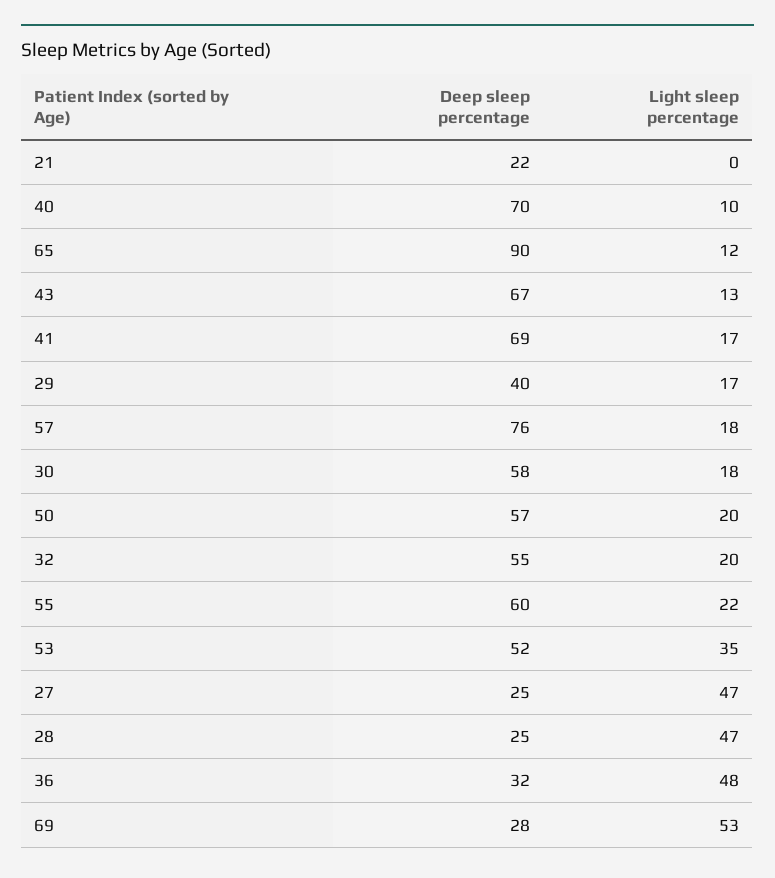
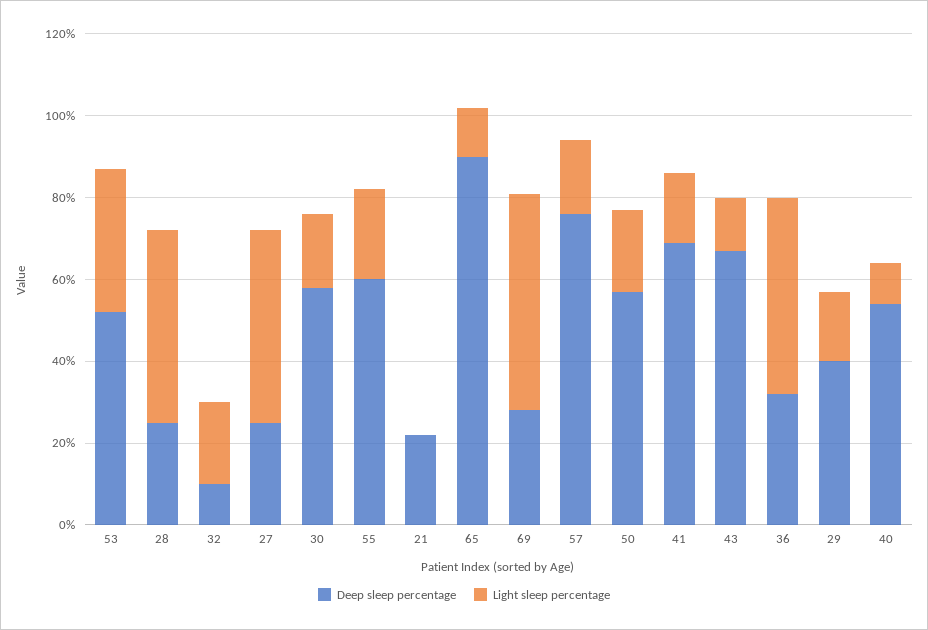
  {
    "Deep sleep percentage": {
      "21": 22,
-     "40": 70,
+     "40": 55,
      "65": 90,
      "43": 67,
      "41": 69,
      "29": 40,
      "57": 76,
      "30": 58,
      "50": 57,
-     "32": 55,
+     "32": 10,
      "55": 60,
      "53": 52,
      "27": 25,
      "28": 25,
      "36": 32,
      "69": 28
    },
    "Light sleep percentage": {
      "21": 0,
      "40": 10,
      "65": 12,
      "43": 13,
      "41": 17,
      "29": 17,
      "57": 18,
      "30": 18,
      "50": 20,
      "32": 20,
      "55": 22,
      "53": 35,
      "27": 47,
      "28": 47,
      "36": 48,
      "69": 53
    }
  }

